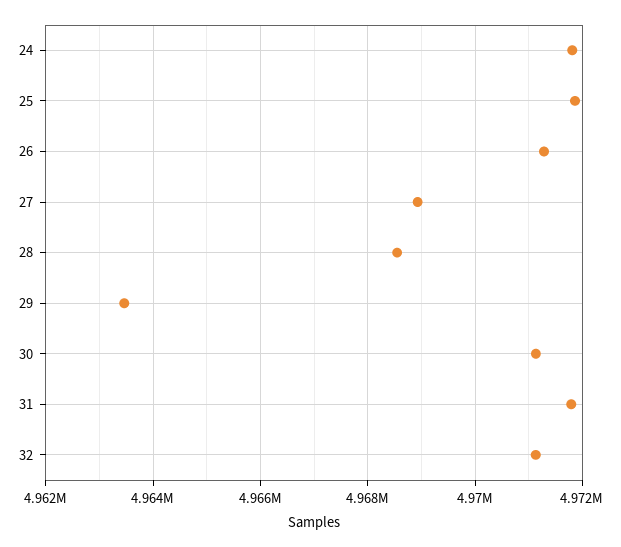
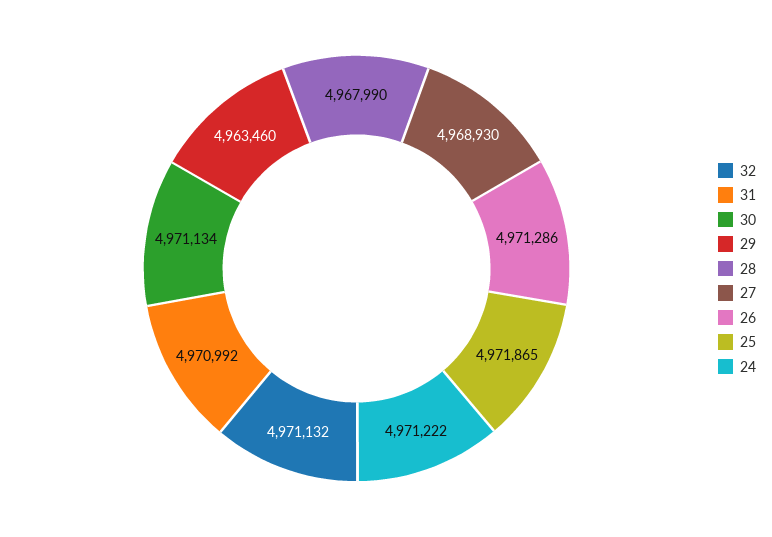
  {
-   "24": 4971800,
+   "24": 4971222,
    "25": 4971865,
    "26": 4971286,
    "27": 4968930,
-   "28": 4968600,
+   "28": 4967990,
    "29": 4963460,
    "30": 4971134,
-   "31": 4971800,
+   "31": 4970992,
    "32": 4971132
  }

